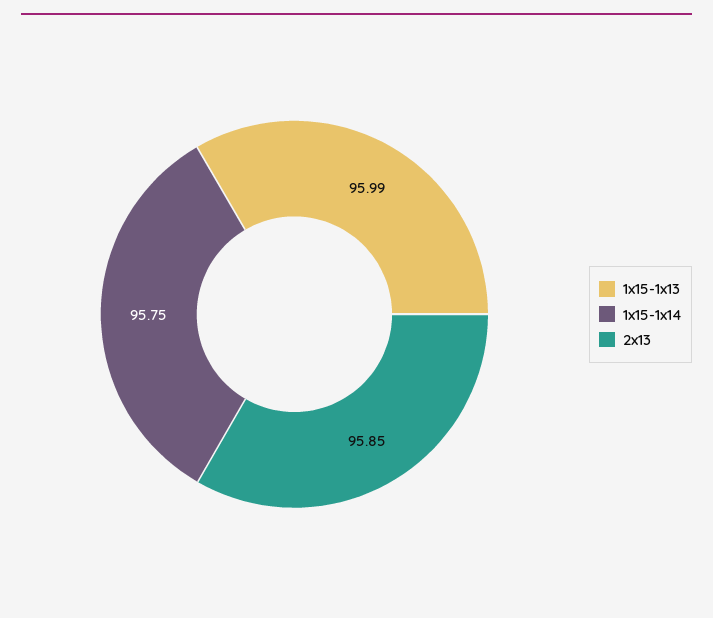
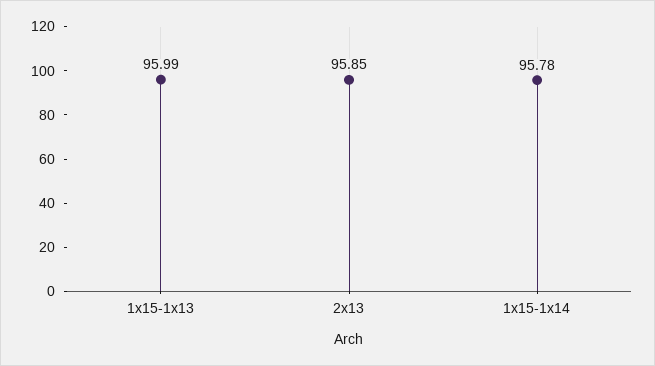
  {
    "1x15-1x13": 95.99,
-   "1x15-1x14": 95.75,
+   "1x15-1x14": 95.78,
    "2x13": 95.85
  }

